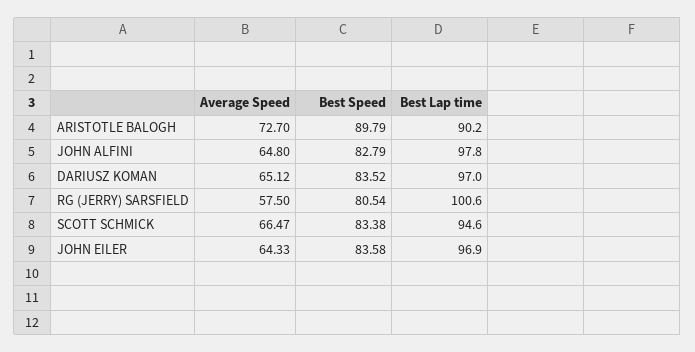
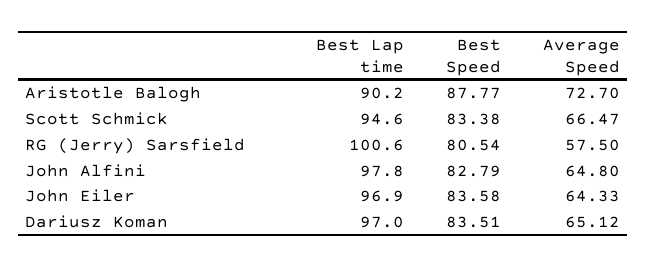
  {
    "Average Speed": {
      "ARISTOTLE BALOGH": 72.7,
      "JOHN ALFINI": 64.8,
      "DARIUSZ KOMAN": 65.12,
      "RG (JERRY) SARSFIELD": 57.5,
      "SCOTT SCHMICK": 66.47,
      "JOHN EILER": 64.33
    },
    "Best Speed": {
-     "ARISTOTLE BALOGH": 89.79,
+     "ARISTOTLE BALOGH": 87.77,
      "JOHN ALFINI": 82.79,
-     "DARIUSZ KOMAN": 83.52,
+     "DARIUSZ KOMAN": 83.51,
      "RG (JERRY) SARSFIELD": 80.54,
      "SCOTT SCHMICK": 83.38,
      "JOHN EILER": 83.58
    },
    "Best Lap time": {
      "ARISTOTLE BALOGH": 90.2,
      "JOHN ALFINI": 97.8,
      "DARIUSZ KOMAN": 97,
      "RG (JERRY) SARSFIELD": 100.6,
      "SCOTT SCHMICK": 94.6,
      "JOHN EILER": 96.9
    }
  }

